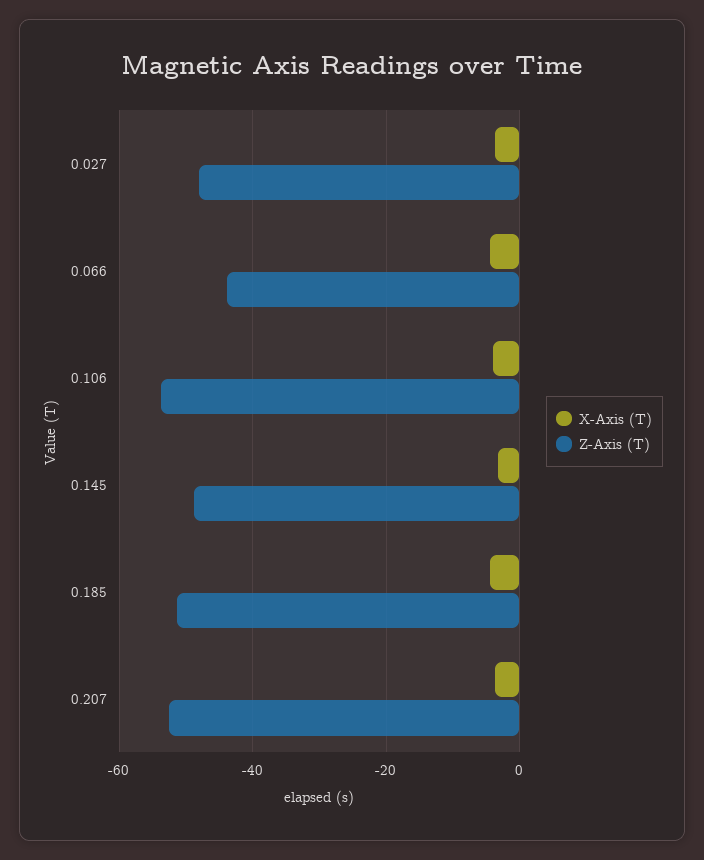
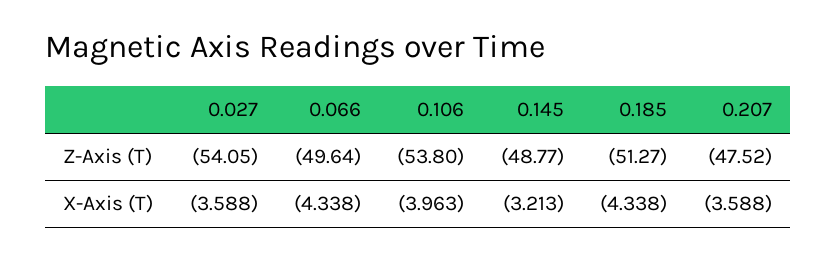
  {
    "X-Axis (T)": {
      "0.027": -3.588,
      "0.066": -4.338,
      "0.106": -3.963,
      "0.145": -3.213,
      "0.185": -4.338,
      "0.207": -3.588
    },
    "Z-Axis (T)": {
-     "0.027": -48,
+     "0.027": -54.05,
-     "0.066": -44,
+     "0.066": -49.64,
      "0.106": -53.8,
      "0.145": -48.77,
      "0.185": -51.27,
-     "0.207": -52
+     "0.207": -47.52
    }
  }

